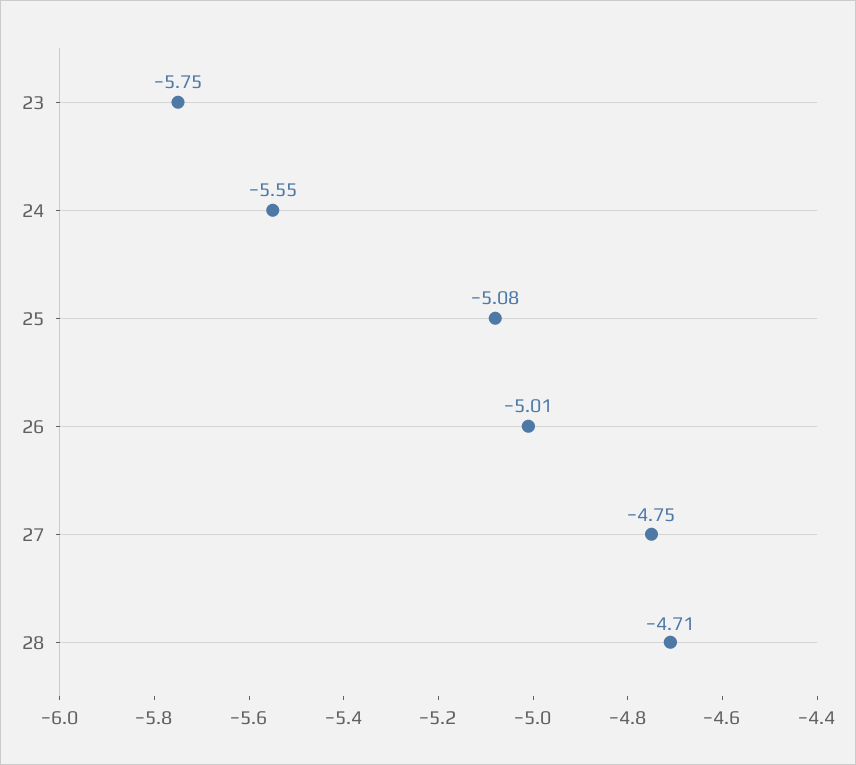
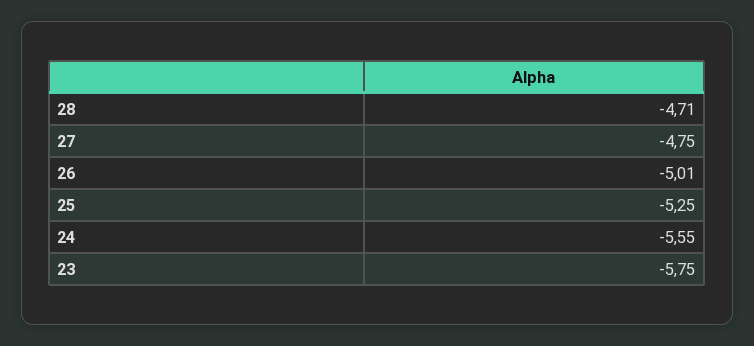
  {
    "23": -5.75,
    "24": -5.55,
-   "25": -5.08,
+   "25": -5.25,
    "26": -5.01,
    "27": -4.75,
    "28": -4.71
  }

